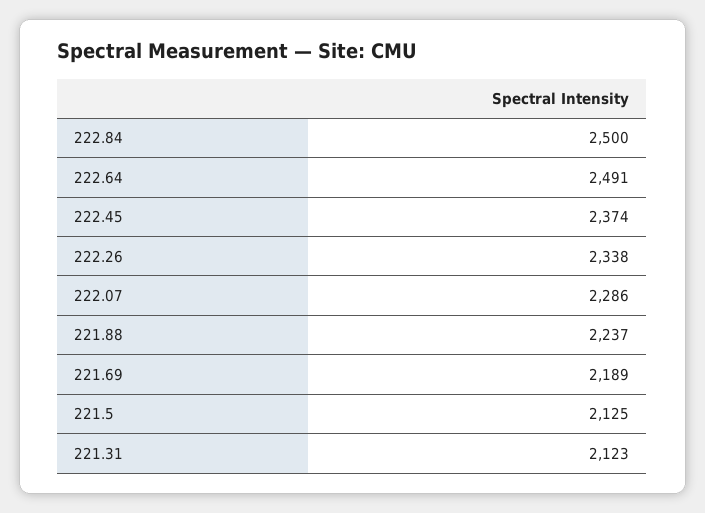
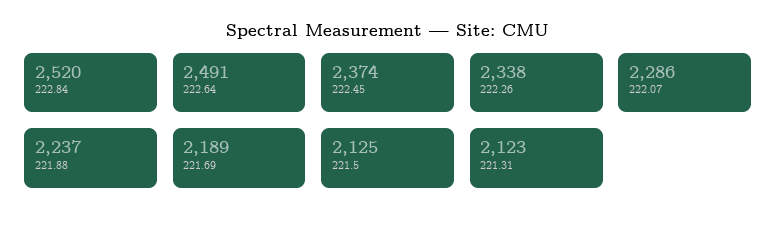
  {
-   "222.84": 2500,
+   "222.84": 2520,
    "222.64": 2491,
    "222.45": 2374,
    "222.26": 2338,
    "222.07": 2286,
    "221.88": 2237,
    "221.69": 2189,
    "221.5": 2125,
    "221.31": 2123
  }

